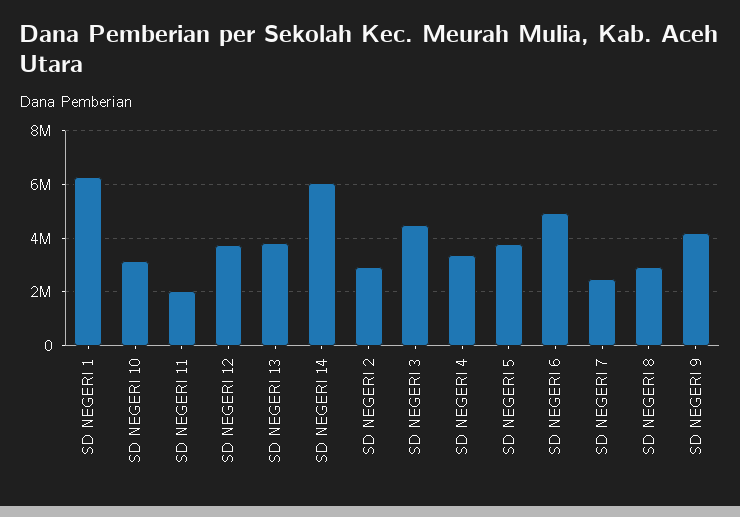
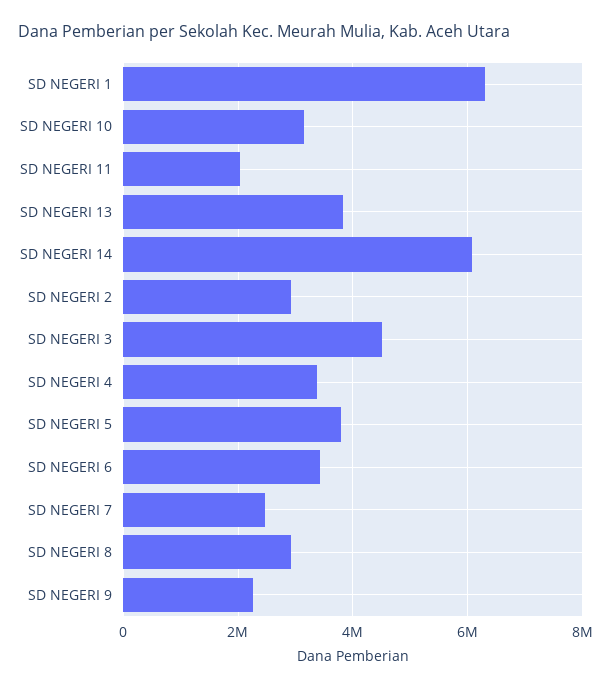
  {
    "SD NEGERI 1": 6400000,
    "SD NEGERI 10": 3200000,
    "SD NEGERI 11": 2000000,
-   "SD NEGERI 12": 3750000,
    "SD NEGERI 13": 3800000,
    "SD NEGERI 14": 6000000,
    "SD NEGERI 2": 3000000,
    "SD NEGERI 3": 4600000,
    "SD NEGERI 4": 3400000,
    "SD NEGERI 5": 3800000,
-   "SD NEGERI 6": 5000000,
+   "SD NEGERI 6": 3400000,
    "SD NEGERI 7": 2400000,
    "SD NEGERI 8": 3000000,
-   "SD NEGERI 9": 4250000
+   "SD NEGERI 9": 2200000
  }

